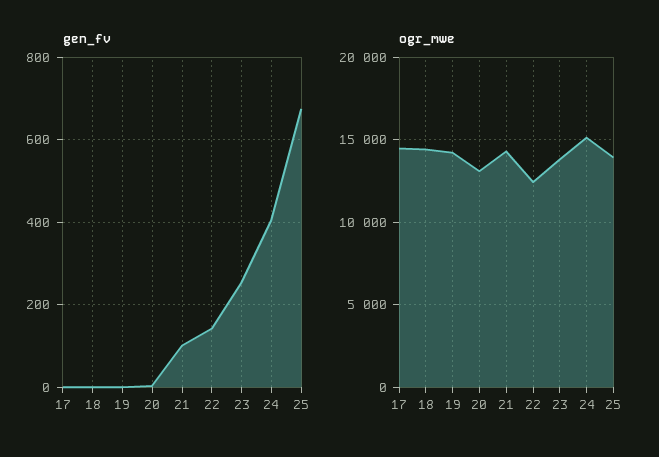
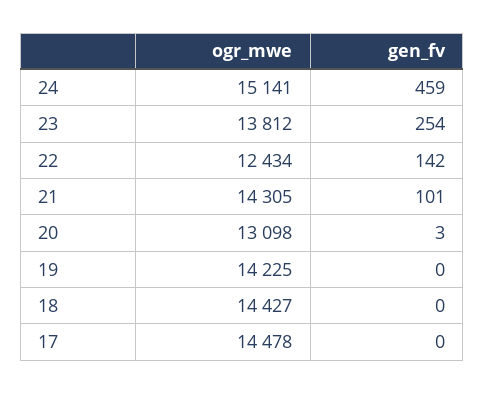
  {
    "gen_fv": {
      "17": 0,
      "18": 0,
      "19": 0,
      "20": 3,
      "21": 101,
      "22": 142,
      "23": 254,
-     "24": 400,
+     "24": 459
-     "25": 680
    },
    "ogr_mwe": {
      "17": 14478,
      "18": 14427,
      "19": 14225,
      "20": 13098,
      "21": 14305,
      "22": 12434,
      "23": 13812,
-     "24": 15141,
+     "24": 15141
-     "25": 14000
    }
  }

